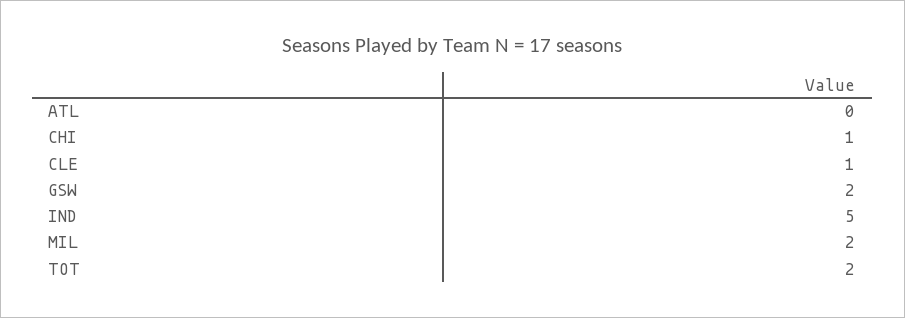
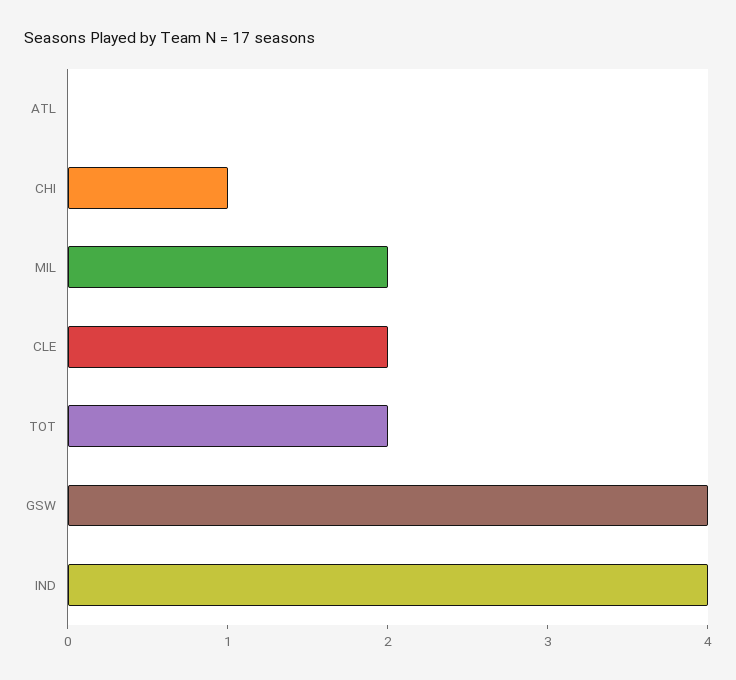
  {
    "ATL": 0,
    "CHI": 1,
-   "CLE": 1,
+   "CLE": 2,
-   "GSW": 2,
+   "GSW": 4,
-   "IND": 5,
+   "IND": 4,
    "MIL": 2,
    "TOT": 2
  }

